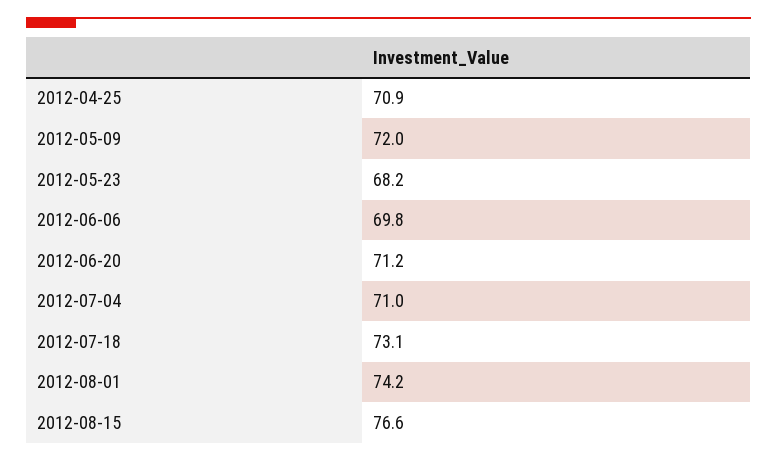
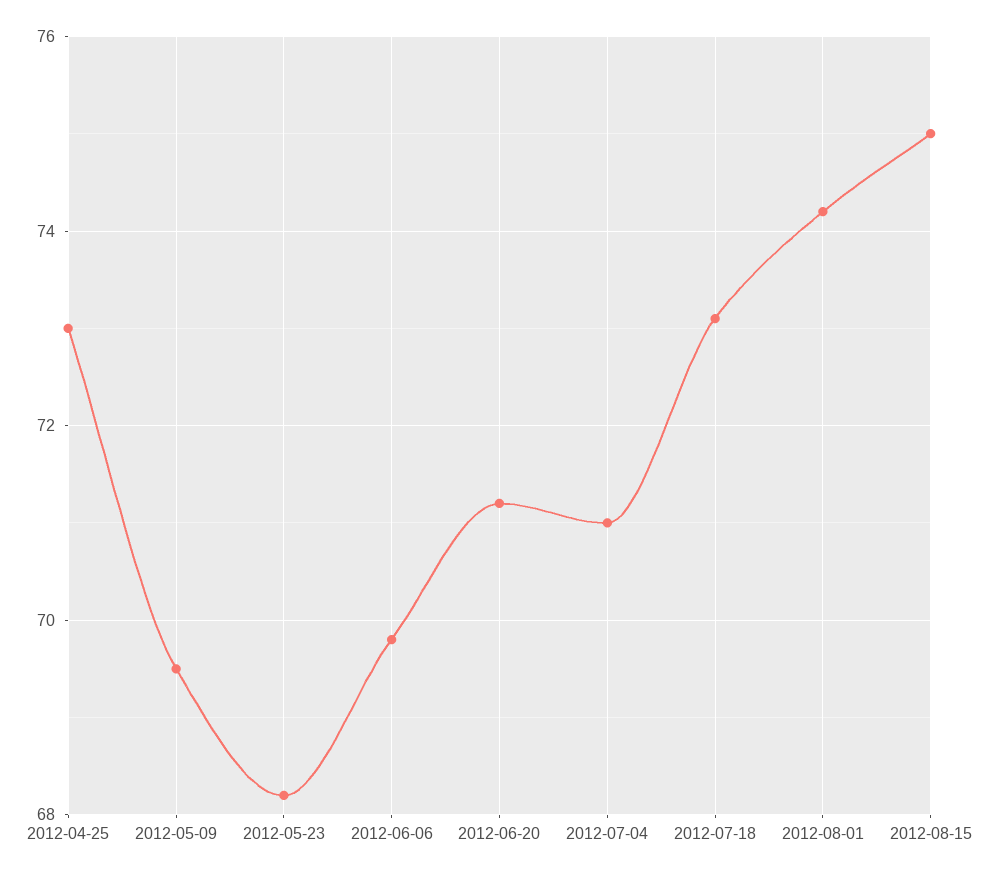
  {
-   "2012-04-25": 70.9,
+   "2012-04-25": 73,
-   "2012-05-09": 72,
+   "2012-05-09": 69.5,
    "2012-05-23": 68.2,
    "2012-06-06": 69.8,
    "2012-06-20": 71.2,
    "2012-07-04": 71,
    "2012-07-18": 73.1,
    "2012-08-01": 74.2,
-   "2012-08-15": 76.6
+   "2012-08-15": 75
  }

